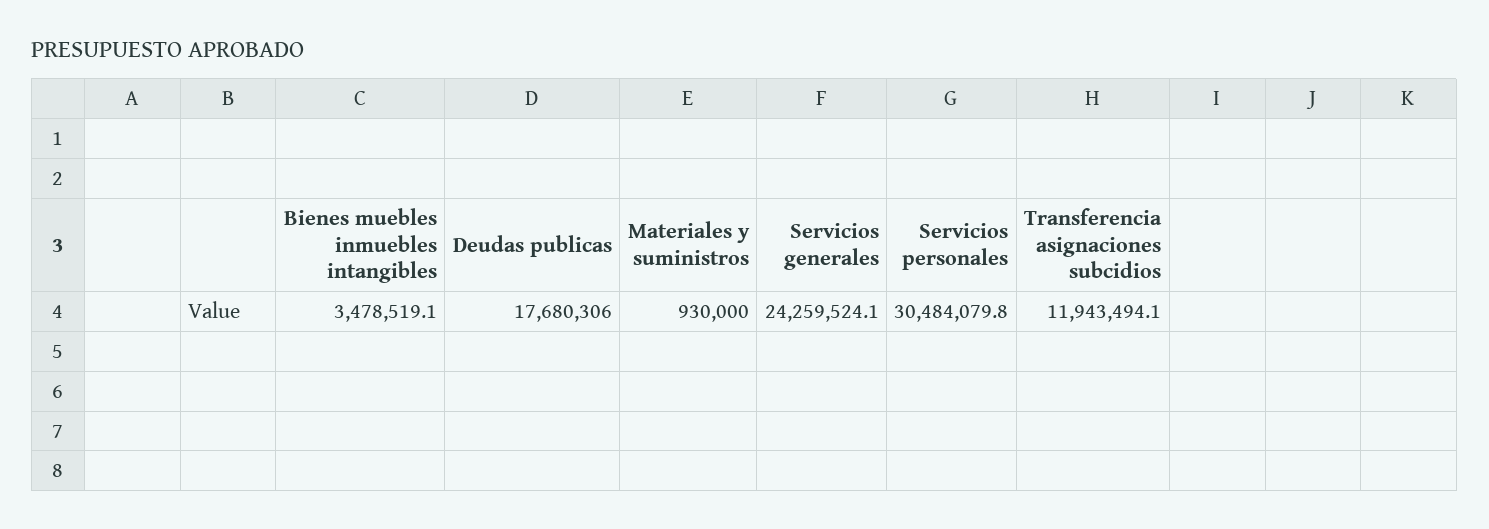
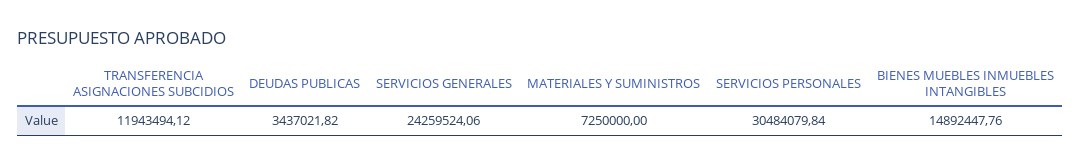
  {
-   "Bienes muebles inmuebles intangibles": 3478519.1,
+   "Bienes muebles inmuebles intangibles": 14892447.76,
-   "Deudas publicas": 17680306,
+   "Deudas publicas": 3437021.82,
-   "Materiales y suministros": 930000,
+   "Materiales y suministros": 7250000,
    "Servicios generales": 24259524.06,
    "Servicios personales": 30484079.84,
    "Transferencia asignaciones subcidios": 11943494.12
  }

